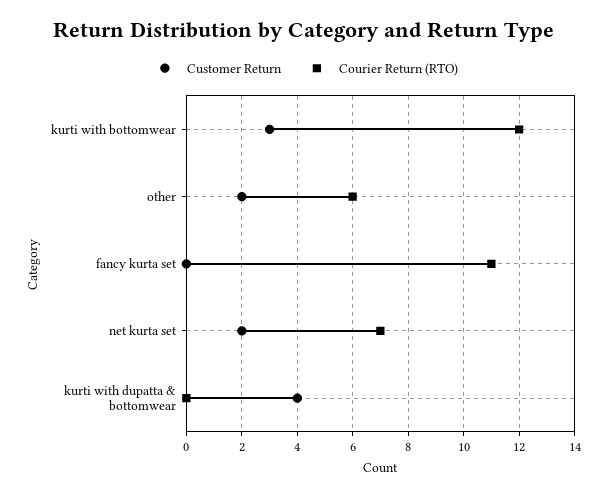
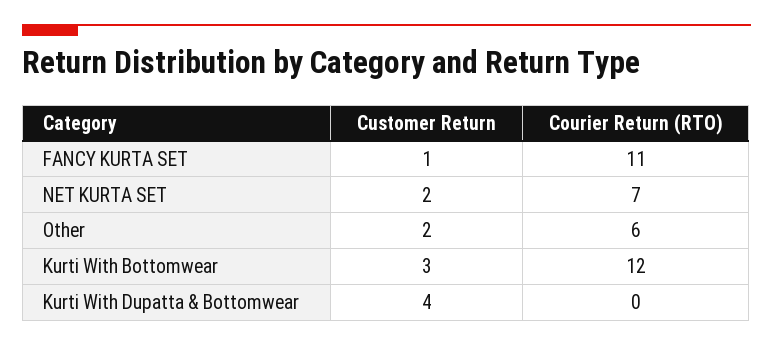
  {
    "Customer Return": {
      "kurti with bottomwear": 3,
      "other": 2,
-     "fancy kurta set": 0,
+     "fancy kurta set": 1,
      "net kurta set": 2,
      "kurti with dupatta & bottomwear": 4
    },
    "Courier Return (RTO)": {
      "kurti with bottomwear": 12,
      "other": 6,
      "fancy kurta set": 11,
      "net kurta set": 7,
      "kurti with dupatta & bottomwear": 0
    }
  }

